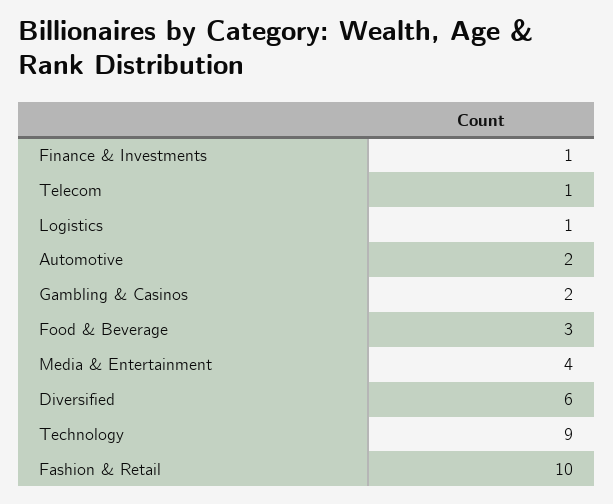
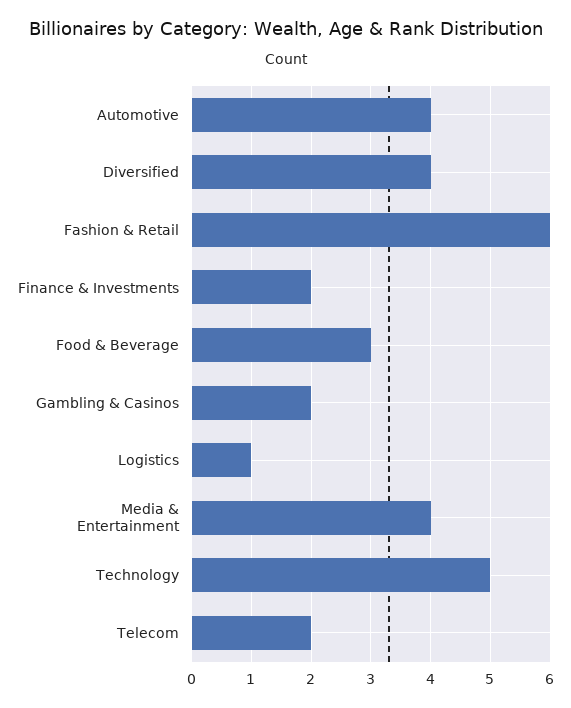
  {
-   "Finance & Investments": 1,
+   "Finance & Investments": 2,
-   "Telecom": 1,
+   "Telecom": 2,
    "Logistics": 1,
-   "Automotive": 2,
+   "Automotive": 4,
    "Gambling & Casinos": 2,
    "Food & Beverage": 3,
    "Media & Entertainment": 4,
-   "Diversified": 6,
+   "Diversified": 4,
-   "Technology": 9,
+   "Technology": 5,
-   "Fashion & Retail": 10
+   "Fashion & Retail": 6
  }

